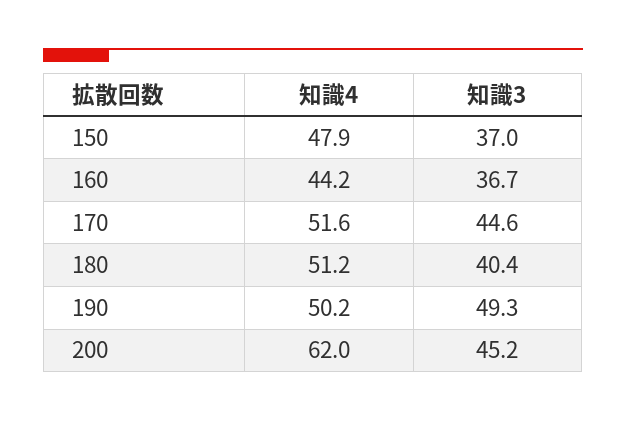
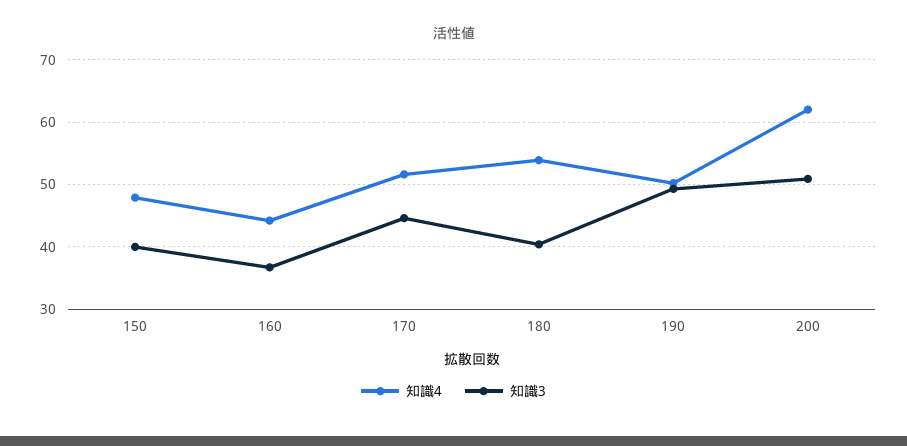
  {
    "知識4": {
      "150": 47.9,
      "160": 44.2,
      "170": 51.6,
-     "180": 51.2,
+     "180": 54,
      "190": 50.2,
      "200": 62
    },
    "知識3": {
-     "150": 37,
+     "150": 40,
      "160": 36.7,
      "170": 44.6,
      "180": 40.4,
      "190": 49.3,
-     "200": 45.2
+     "200": 51
    }
  }

